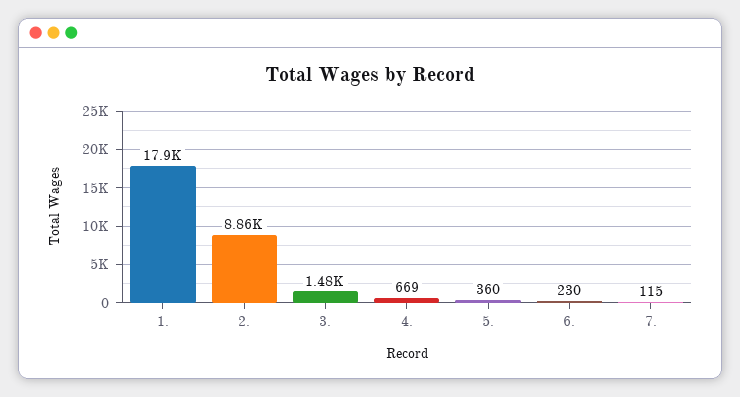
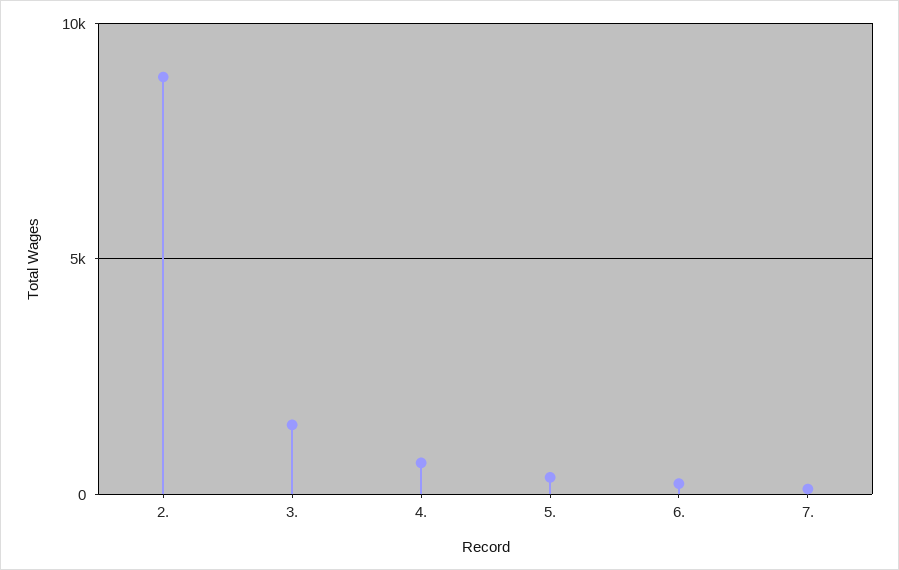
  {
-   "1.": 17900,
    "2.": 8860,
    "3.": 1480,
    "4.": 669,
    "5.": 360,
    "6.": 230,
    "7.": 115
  }

